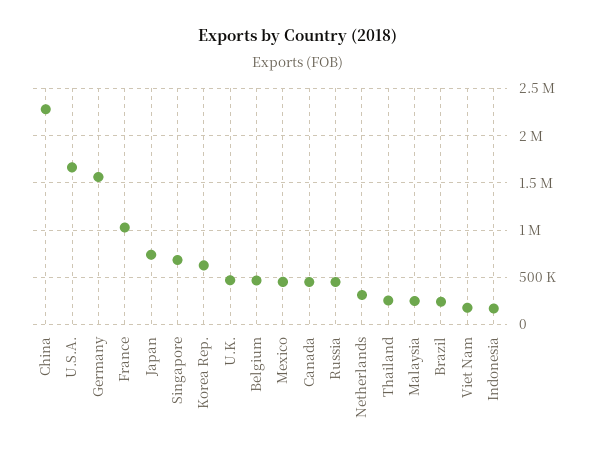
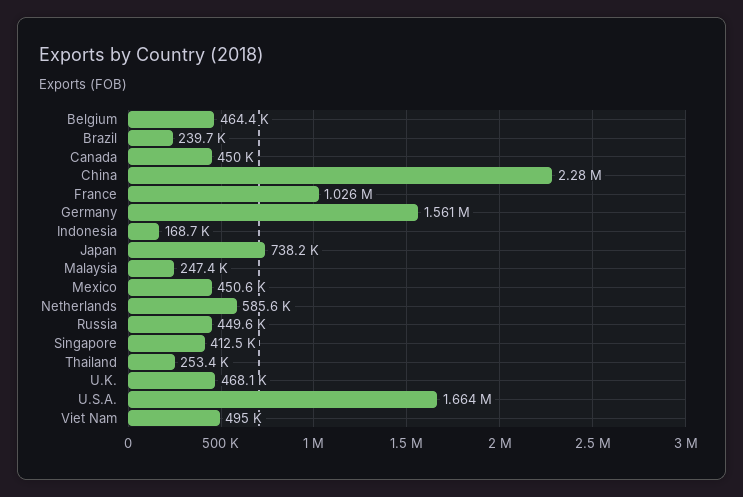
  {
    "China": 2280000,
    "U.S.A.": 1664000,
    "Germany": 1561000,
    "France": 1026000,
    "Japan": 738200,
-   "Singapore": 700000,
+   "Singapore": 412500,
-   "Korea Rep.": 600000,
    "U.K.": 468100,
    "Belgium": 464400,
    "Mexico": 450600,
    "Canada": 450000,
    "Russia": 449600,
-   "Netherlands": 300000,
+   "Netherlands": 585600,
    "Thailand": 253400,
    "Malaysia": 247400,
    "Brazil": 239700,
-   "Viet Nam": 200000,
+   "Viet Nam": 495000,
    "Indonesia": 168700
  }

